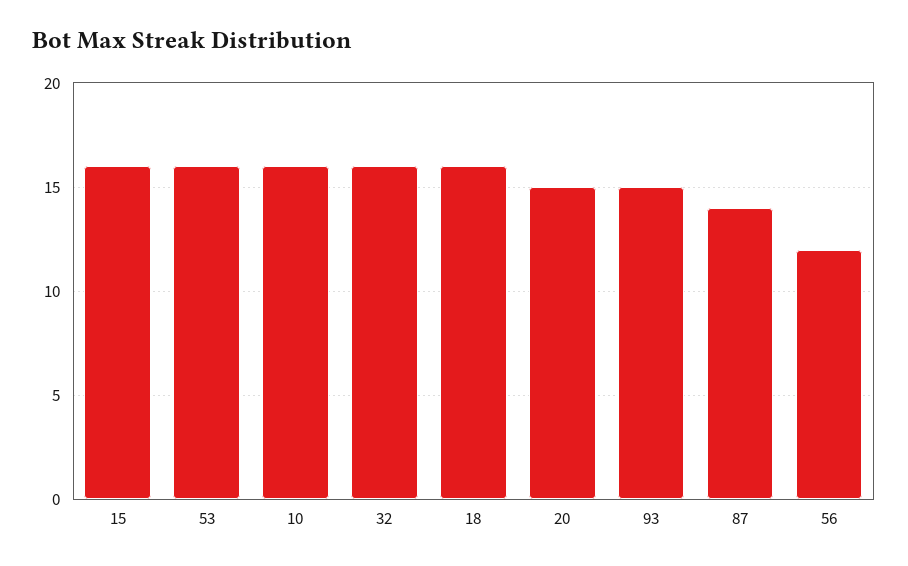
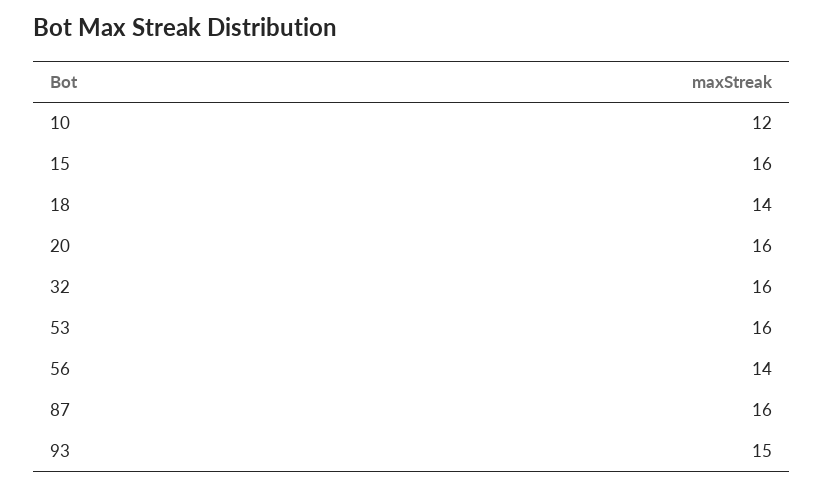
  {
    "15": 16,
    "53": 16,
-   "10": 16,
+   "10": 12,
    "32": 16,
-   "18": 16,
+   "18": 14,
-   "20": 15,
+   "20": 16,
    "93": 15,
-   "87": 14,
+   "87": 16,
-   "56": 12
+   "56": 14
  }

